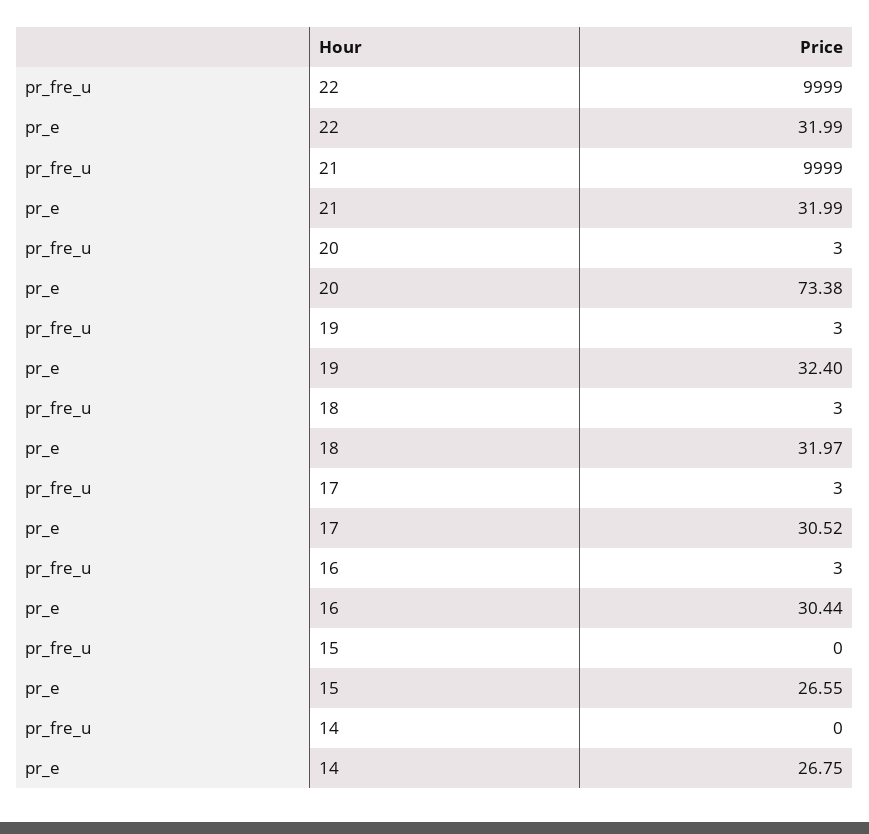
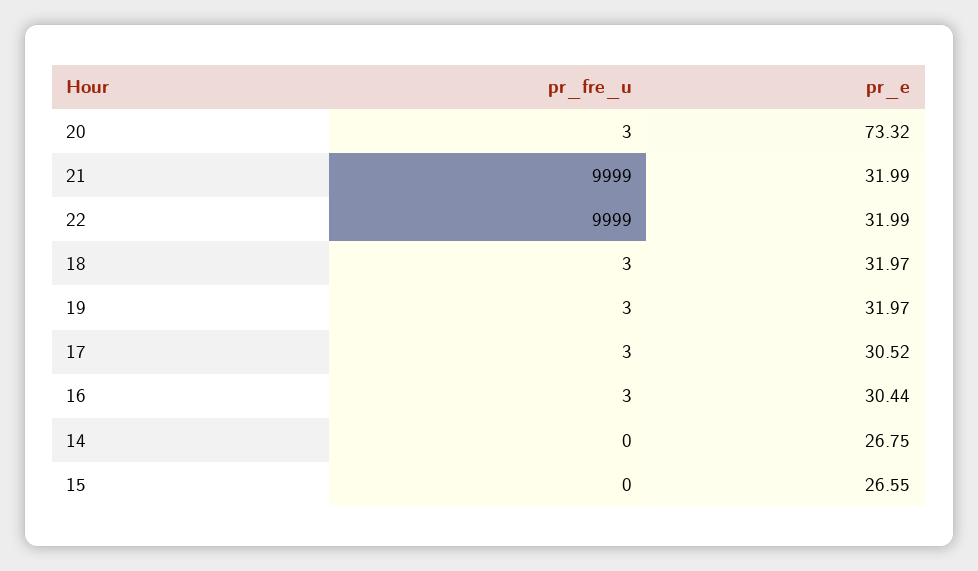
  {
    "pr_fre_u": {
      "22": 9999,
      "21": 9999,
      "20": 3,
      "19": 3,
      "18": 3,
      "17": 3,
      "16": 3,
      "15": 0,
      "14": 0
    },
    "pr_e": {
      "22": 31.99,
      "21": 31.99,
-     "20": 73.38,
+     "20": 73.32,
-     "19": 32.4,
+     "19": 31.97,
      "18": 31.97,
      "17": 30.52,
      "16": 30.44,
      "15": 26.55,
      "14": 26.75
    }
  }

